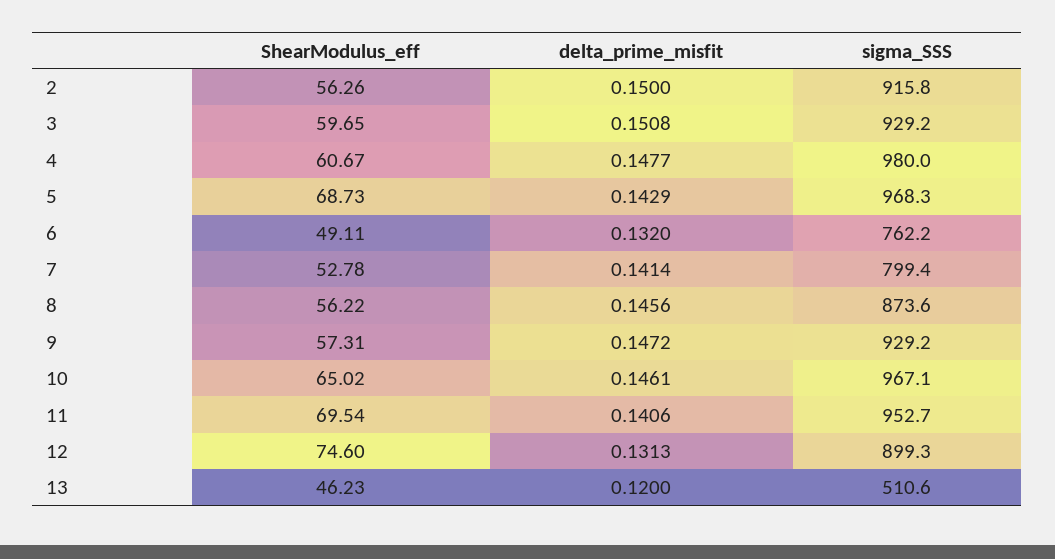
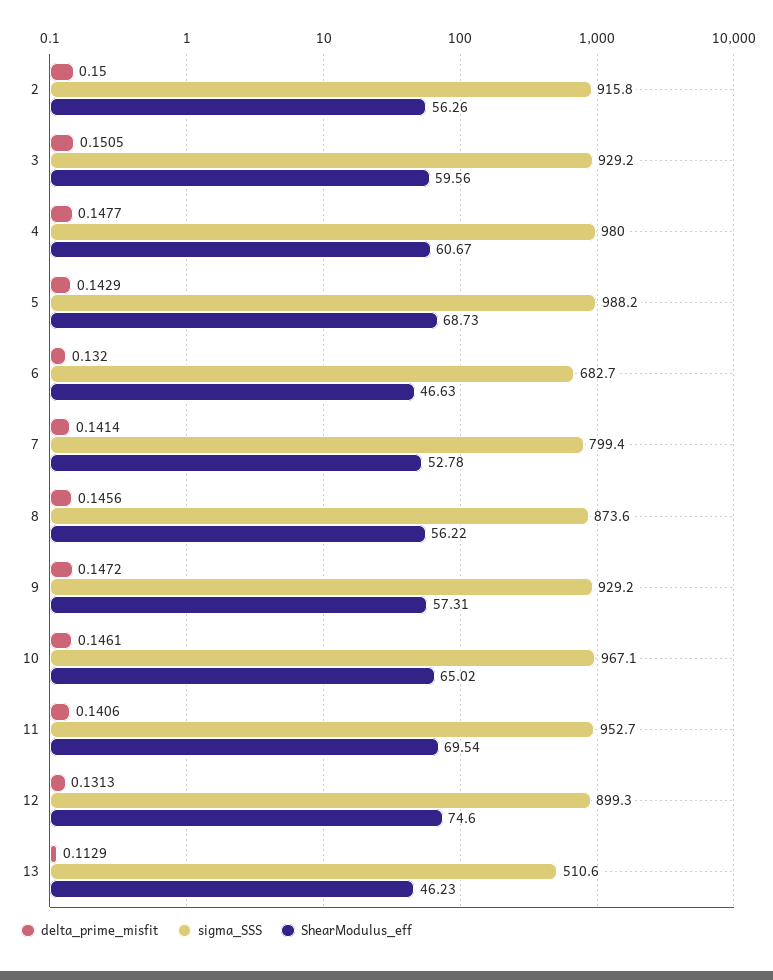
  {
    "ShearModulus_eff": {
      "2": 56.26,
-     "3": 59.65,
+     "3": 59.56,
      "4": 60.67,
      "5": 68.73,
-     "6": 49.11,
+     "6": 46.63,
      "7": 52.78,
      "8": 56.22,
      "9": 57.31,
      "10": 65.02,
      "11": 69.54,
      "12": 74.6,
      "13": 46.23
    },
    "delta_prime_misfit": {
      "2": 0.15,
-     "3": 0.1508,
+     "3": 0.1505,
      "4": 0.1477,
      "5": 0.1429,
      "6": 0.132,
      "7": 0.1414,
      "8": 0.1456,
      "9": 0.1472,
      "10": 0.1461,
      "11": 0.1406,
      "12": 0.1313,
-     "13": 0.12
+     "13": 0.1129
    },
    "sigma_SSS": {
      "2": 915.8,
      "3": 929.2,
      "4": 980,
-     "5": 968.3,
+     "5": 988.2,
-     "6": 762.2,
+     "6": 682.7,
      "7": 799.4,
      "8": 873.6,
      "9": 929.2,
      "10": 967.1,
      "11": 952.7,
      "12": 899.3,
      "13": 510.6
    }
  }

